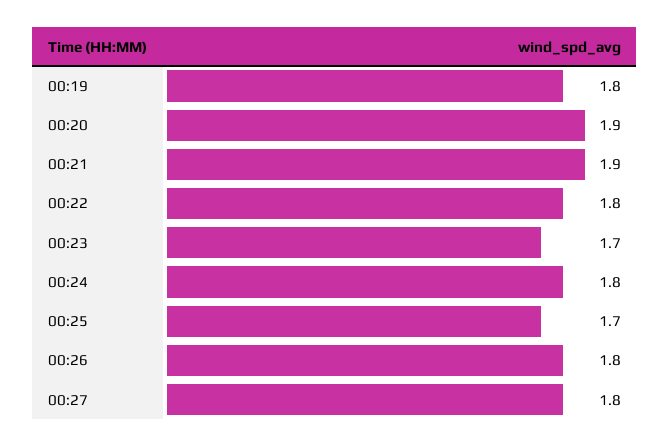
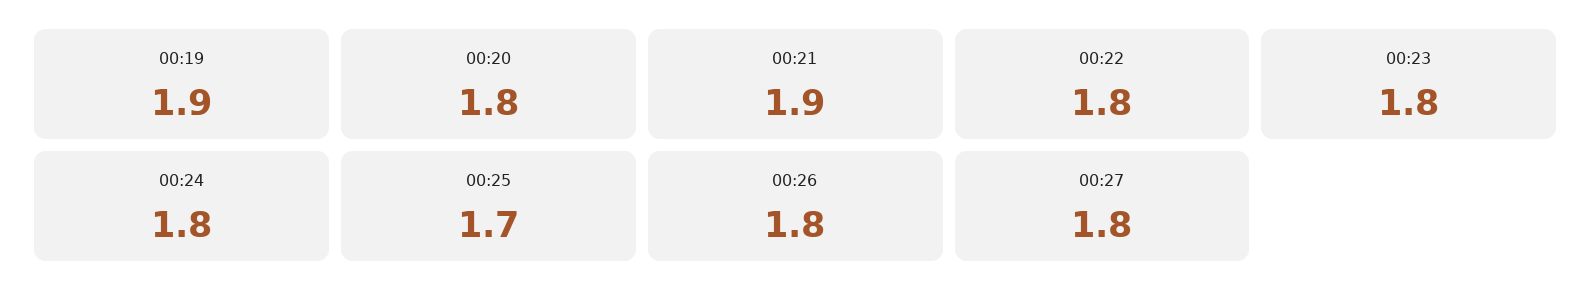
  {
-   "00:19": 1.8,
+   "00:19": 1.9,
-   "00:20": 1.9,
+   "00:20": 1.8,
    "00:21": 1.9,
    "00:22": 1.8,
-   "00:23": 1.7,
+   "00:23": 1.8,
    "00:24": 1.8,
    "00:25": 1.7,
    "00:26": 1.8,
    "00:27": 1.8
  }

